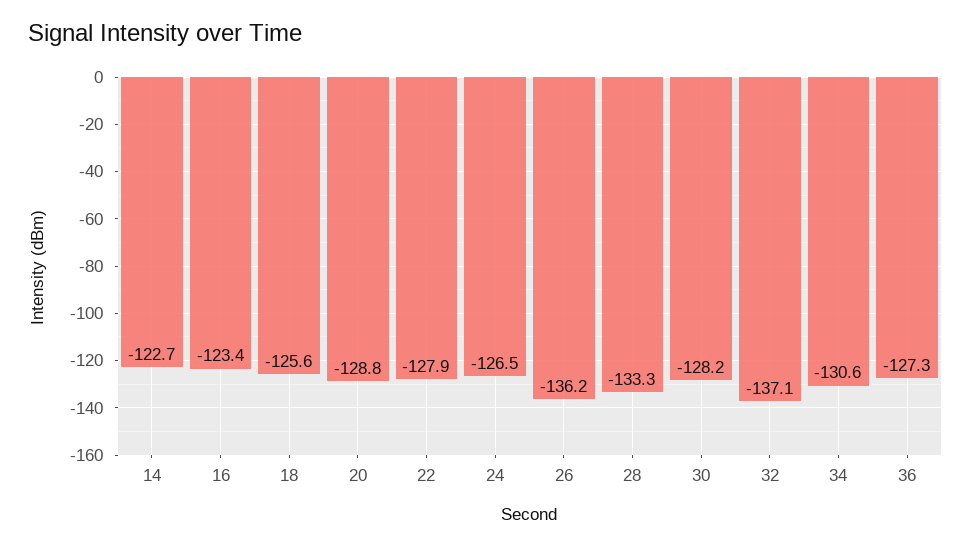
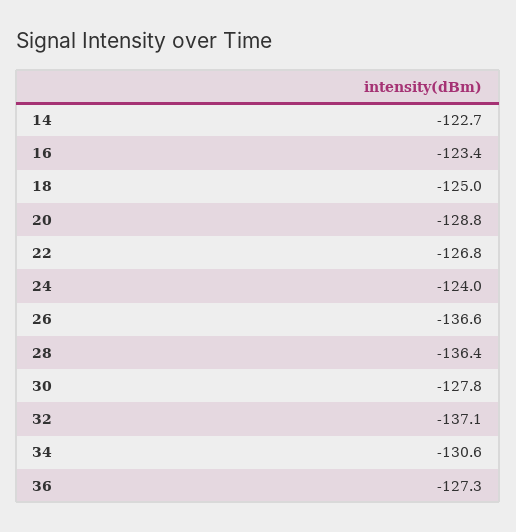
  {
    "14": -122.7,
    "16": -123.4,
-   "18": -125.6,
+   "18": -125,
    "20": -128.8,
-   "22": -127.9,
+   "22": -126.8,
-   "24": -126.5,
+   "24": -124,
-   "26": -136.2,
+   "26": -136.6,
-   "28": -133.3,
+   "28": -136.4,
-   "30": -128.2,
+   "30": -127.8,
    "32": -137.1,
    "34": -130.6,
    "36": -127.3
  }

